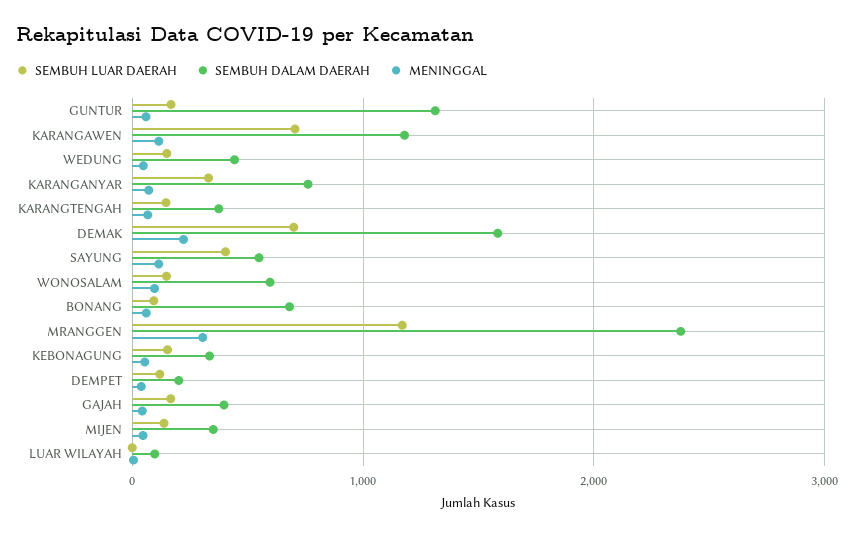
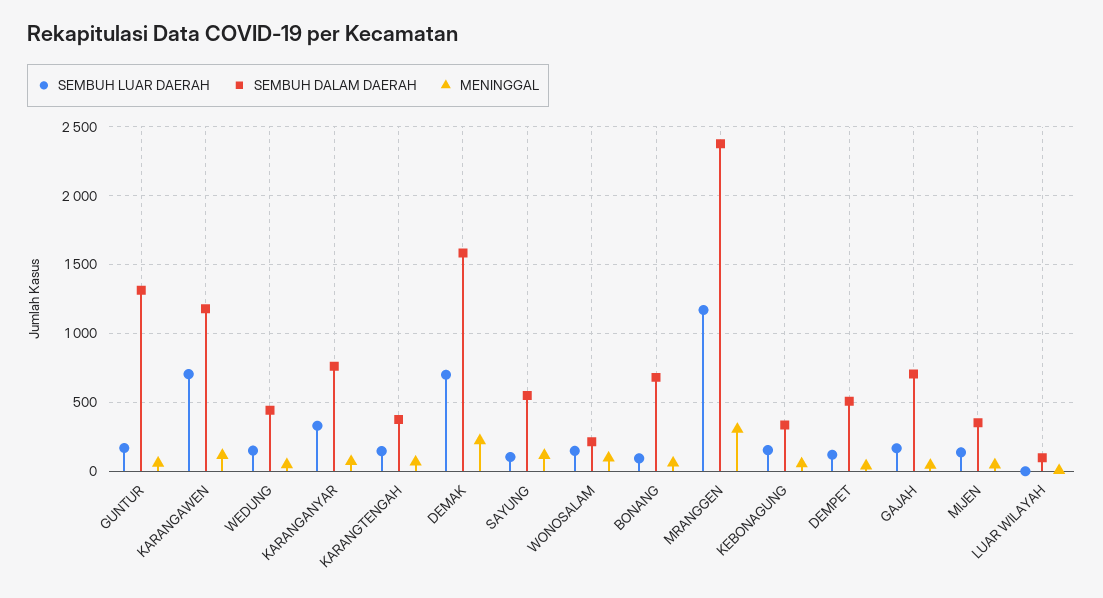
  {
    "SEMBUH LUAR DAERAH": {
      "GUNTUR": 150,
      "KARANGAWEN": 700,
      "WEDUNG": 150,
      "KARANGANYAR": 350,
      "KARANGTENGAH": 150,
      "DEMAK": 700,
-     "SAYUNG": 400,
+     "SAYUNG": 100,
      "WONOSALAM": 150,
      "BONANG": 100,
      "MRANGGEN": 1150,
      "KEBONAGUNG": 150,
      "DEMPET": 100,
      "GAJAH": 150,
      "MIJEN": 150,
      "LUAR WILAYAH": 0
    },
    "SEMBUH DALAM DAERAH": {
      "GUNTUR": 1300,
      "KARANGAWEN": 1200,
      "WEDUNG": 450,
      "KARANGANYAR": 750,
      "KARANGTENGAH": 400,
      "DEMAK": 1600,
      "SAYUNG": 550,
-     "WONOSALAM": 600,
+     "WONOSALAM": 200,
      "BONANG": 700,
      "MRANGGEN": 2400,
      "KEBONAGUNG": 350,
-     "DEMPET": 200,
+     "DEMPET": 500,
-     "GAJAH": 400,
+     "GAJAH": 700,
      "MIJEN": 350,
      "LUAR WILAYAH": 100
    },
    "MENINGGAL": {
      "GUNTUR": 50,
      "KARANGAWEN": 100,
      "WEDUNG": 50,
      "KARANGANYAR": 50,
      "KARANGTENGAH": 50,
      "DEMAK": 200,
      "SAYUNG": 100,
      "WONOSALAM": 100,
      "BONANG": 50,
      "MRANGGEN": 300,
      "KEBONAGUNG": 50,
      "DEMPET": 50,
      "GAJAH": 50,
      "MIJEN": 50,
      "LUAR WILAYAH": 0
    }
  }

